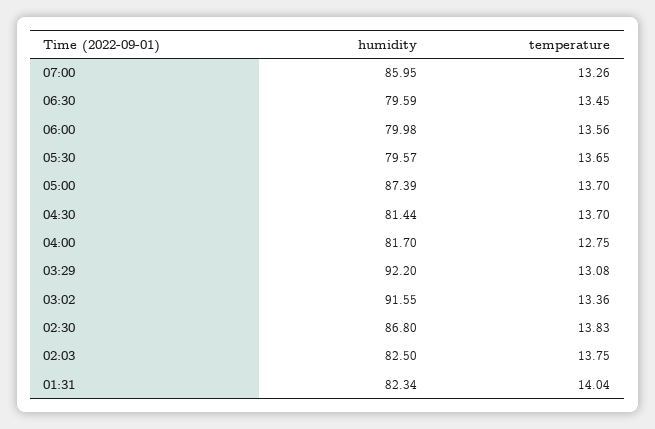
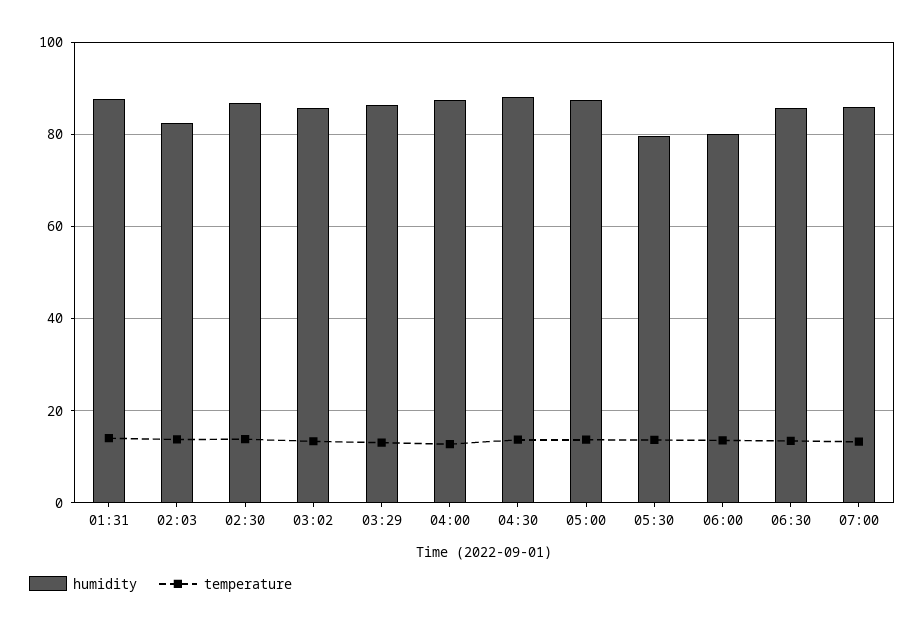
  {
    "humidity": {
      "07:00": 85.95,
-     "06:30": 79.59,
+     "06:30": 86,
      "06:00": 79.98,
      "05:30": 79.57,
      "05:00": 87.39,
-     "04:30": 81.44,
+     "04:30": 88,
-     "04:00": 81.7,
+     "04:00": 88,
-     "03:29": 92.2,
+     "03:29": 86,
-     "03:02": 91.55,
+     "03:02": 86,
      "02:30": 86.8,
      "02:03": 82.5,
-     "01:31": 82.34
+     "01:31": 88
    },
    "temperature": {
      "07:00": 13.26,
      "06:30": 13.45,
      "06:00": 13.56,
      "05:30": 13.65,
      "05:00": 13.7,
      "04:30": 13.7,
      "04:00": 12.75,
      "03:29": 13.08,
      "03:02": 13.36,
      "02:30": 13.83,
      "02:03": 13.75,
      "01:31": 14.04
    }
  }

